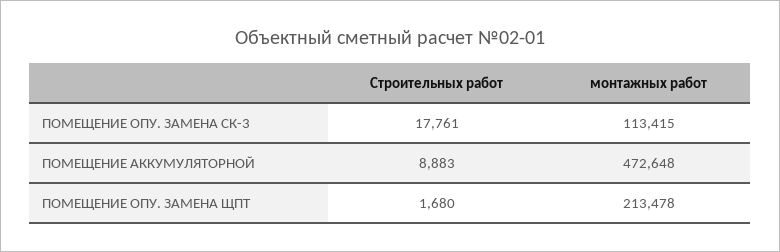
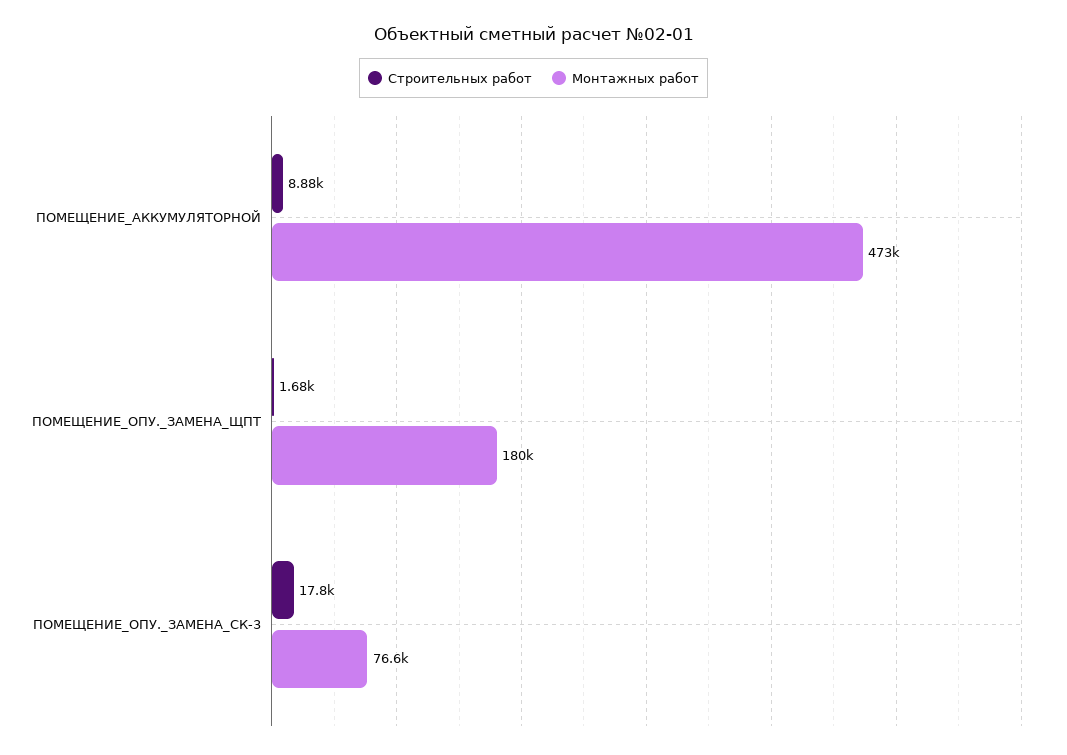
  {
    "Строительных работ": {
      "ПОМЕЩЕНИЕ ОПУ. ЗАМЕНА СК-3": 17761,
      "ПОМЕЩЕНИЕ АККУМУЛЯТОРНОЙ": 8883,
      "ПОМЕЩЕНИЕ ОПУ. ЗАМЕНА ЩПТ": 1680
    },
    "монтажных работ": {
-     "ПОМЕЩЕНИЕ ОПУ. ЗАМЕНА СК-3": 113415,
+     "ПОМЕЩЕНИЕ ОПУ. ЗАМЕНА СК-3": 76600,
      "ПОМЕЩЕНИЕ АККУМУЛЯТОРНОЙ": 472648,
-     "ПОМЕЩЕНИЕ ОПУ. ЗАМЕНА ЩПТ": 213478
+     "ПОМЕЩЕНИЕ ОПУ. ЗАМЕНА ЩПТ": 180000
    }
  }

